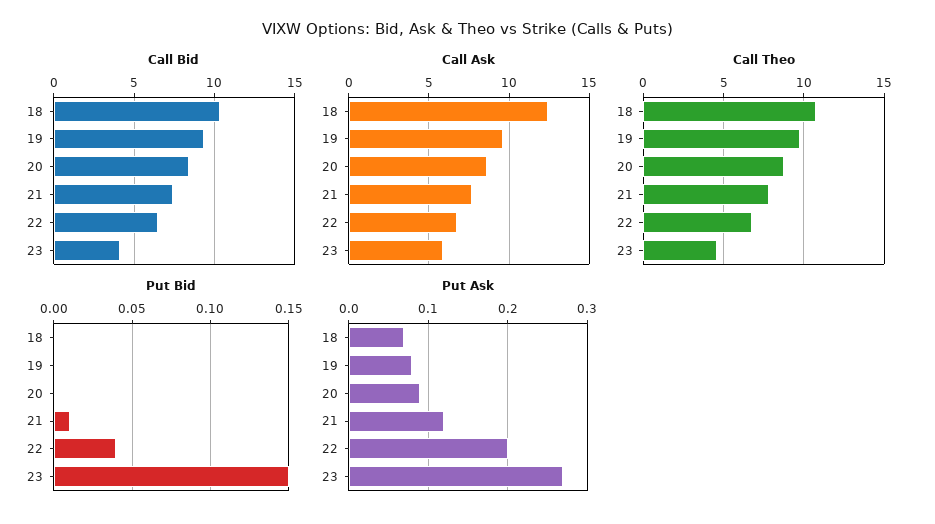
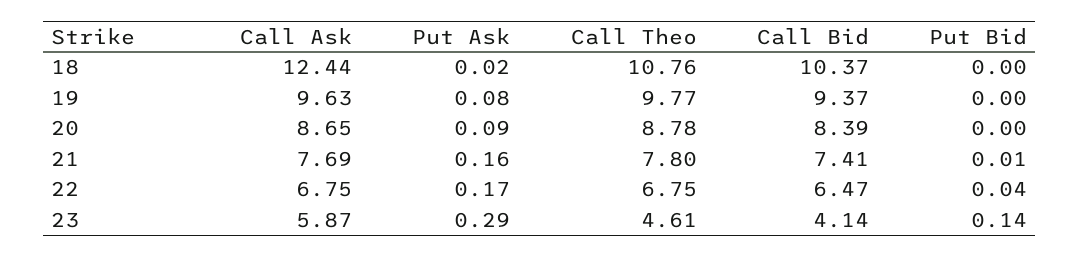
  {
    "Call Bid": {
      "18": 10.37,
      "19": 9.37,
      "20": 8.39,
      "21": 7.41,
      "22": 6.47,
      "23": 4.14
    },
    "Call Ask": {
      "18": 12.44,
      "19": 9.63,
      "20": 8.65,
      "21": 7.69,
      "22": 6.75,
      "23": 5.87
    },
    "Call Theo": {
      "18": 10.76,
      "19": 9.77,
      "20": 8.78,
      "21": 7.8,
      "22": 6.75,
      "23": 4.61
    },
    "Put Bid": {
      "18": 0,
      "19": 0,
      "20": 0,
      "21": 0.01,
      "22": 0.04,
-     "23": 0.15
+     "23": 0.14
    },
    "Put Ask": {
-     "18": 0.07,
+     "18": 0.02,
      "19": 0.08,
      "20": 0.09,
-     "21": 0.12,
+     "21": 0.16,
-     "22": 0.2,
+     "22": 0.17,
-     "23": 0.27
+     "23": 0.29
    }
  }

